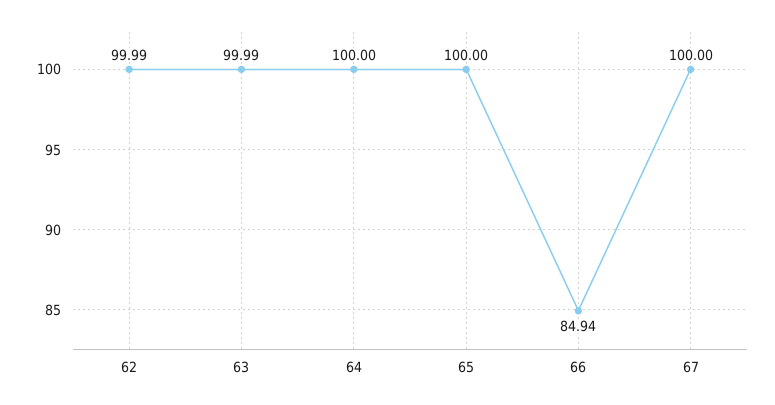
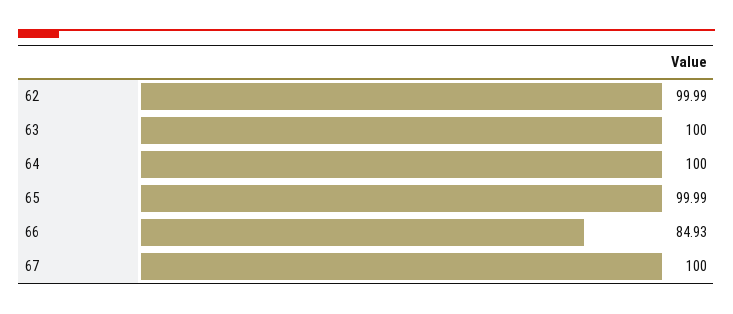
  {
    "62": 99.99,
-   "63": 99.99,
+   "63": 100,
    "64": 100,
-   "65": 100,
+   "65": 99.99,
-   "66": 84.94,
+   "66": 84.93,
    "67": 100
  }

